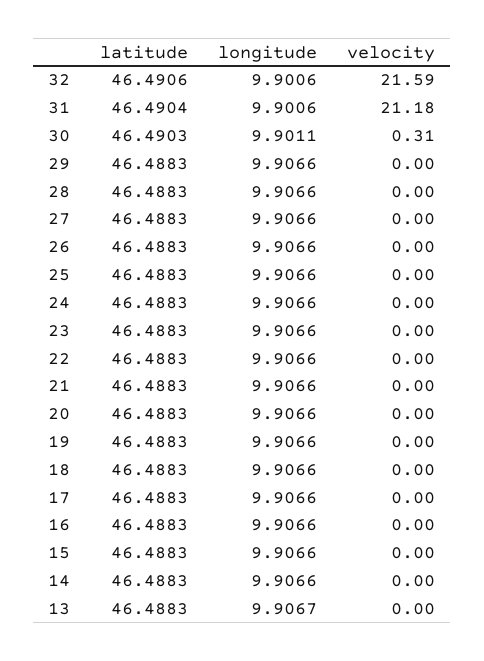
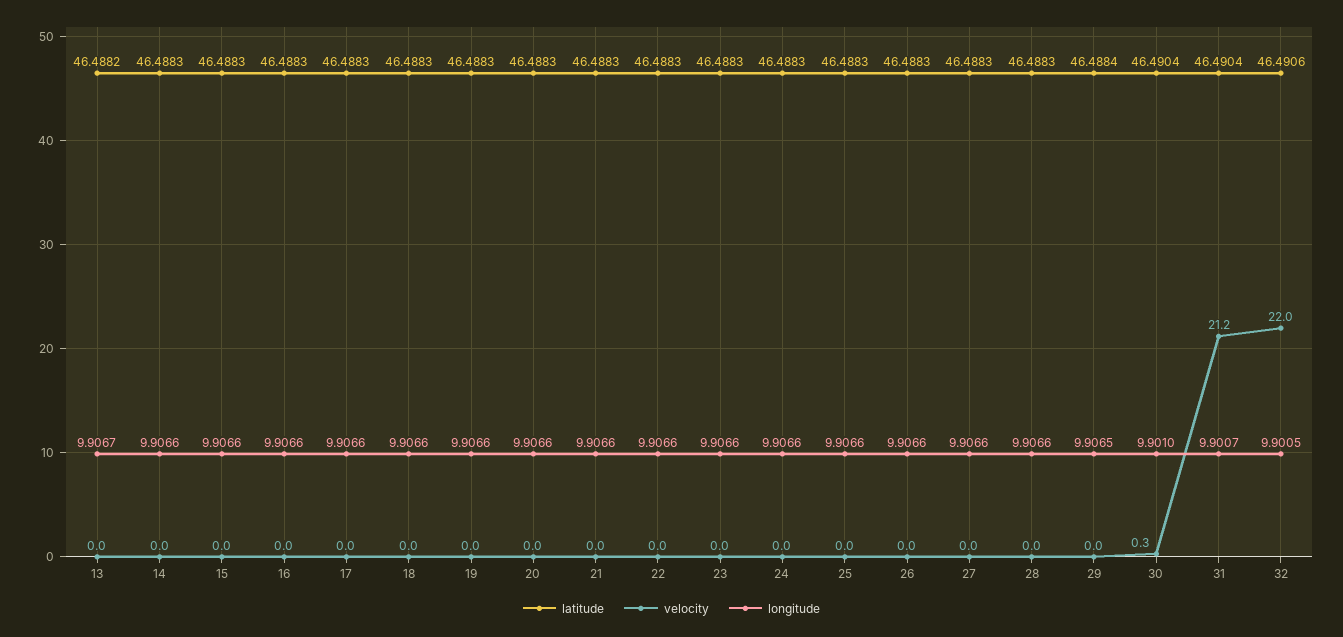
  {
    "latitude": {
      "32": 46.4906,
      "31": 46.4904,
-     "30": 46.4903,
+     "30": 46.4904,
-     "29": 46.4883,
+     "29": 46.4884,
      "28": 46.4883,
      "27": 46.4883,
      "26": 46.4883,
      "25": 46.4883,
      "24": 46.4883,
      "23": 46.4883,
      "22": 46.4883,
      "21": 46.4883,
      "20": 46.4883,
      "19": 46.4883,
      "18": 46.4883,
      "17": 46.4883,
      "16": 46.4883,
      "15": 46.4883,
      "14": 46.4883,
-     "13": 46.4883
+     "13": 46.4882
    },
    "longitude": {
-     "32": 9.9006,
+     "32": 9.9005,
-     "31": 9.9006,
+     "31": 9.9007,
-     "30": 9.9011,
+     "30": 9.901,
-     "29": 9.9066,
+     "29": 9.9065,
      "28": 9.9066,
      "27": 9.9066,
      "26": 9.9066,
      "25": 9.9066,
      "24": 9.9066,
      "23": 9.9066,
      "22": 9.9066,
      "21": 9.9066,
      "20": 9.9066,
      "19": 9.9066,
      "18": 9.9066,
      "17": 9.9066,
      "16": 9.9066,
      "15": 9.9066,
      "14": 9.9066,
      "13": 9.9067
    },
    "velocity": {
-     "32": 21.59,
+     "32": 22,
      "31": 21.18,
      "30": 0.31,
      "29": 0,
      "28": 0,
      "27": 0,
      "26": 0,
      "25": 0,
      "24": 0,
      "23": 0,
      "22": 0,
      "21": 0,
      "20": 0,
      "19": 0,
      "18": 0,
      "17": 0,
      "16": 0,
      "15": 0,
      "14": 0,
      "13": 0
    }
  }

